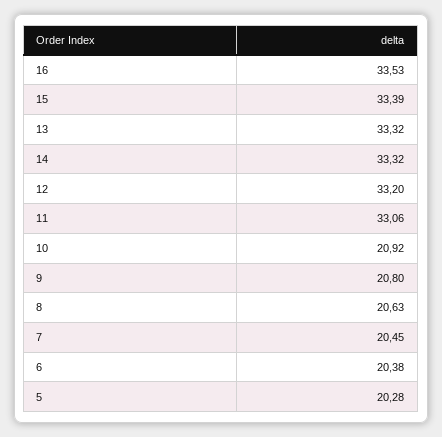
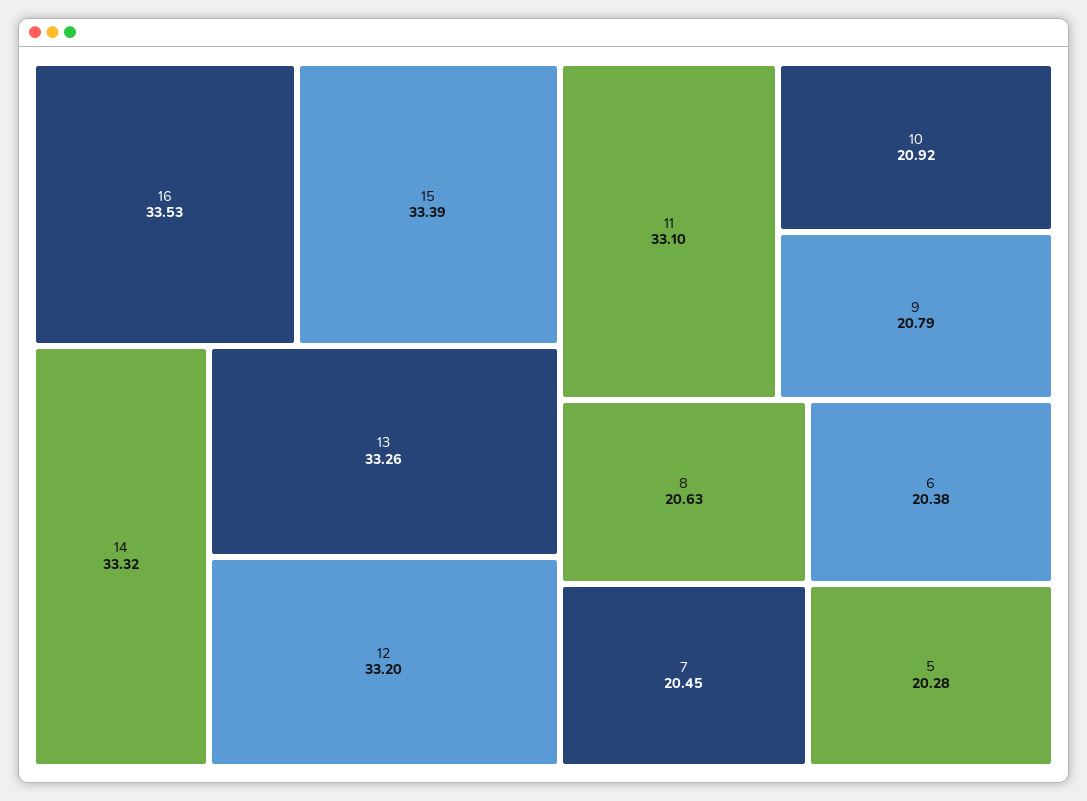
  {
    "16": 33.53,
    "15": 33.39,
-   "13": 33.32,
+   "13": 33.26,
    "14": 33.32,
    "12": 33.2,
-   "11": 33.06,
+   "11": 33.1,
    "10": 20.92,
-   "9": 20.8,
+   "9": 20.79,
    "8": 20.63,
    "7": 20.45,
    "6": 20.38,
    "5": 20.28
  }

